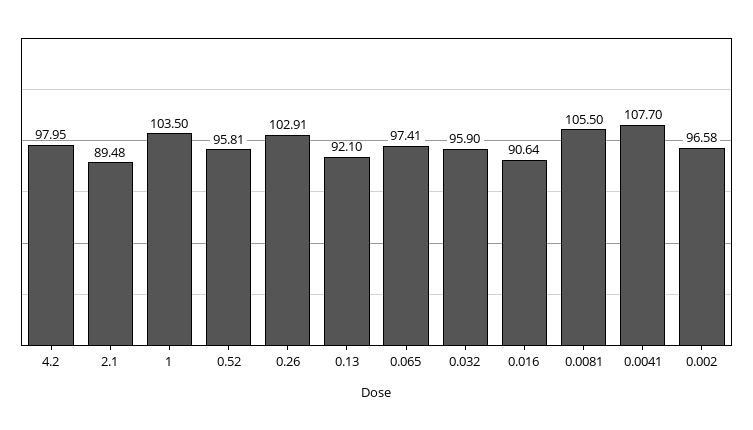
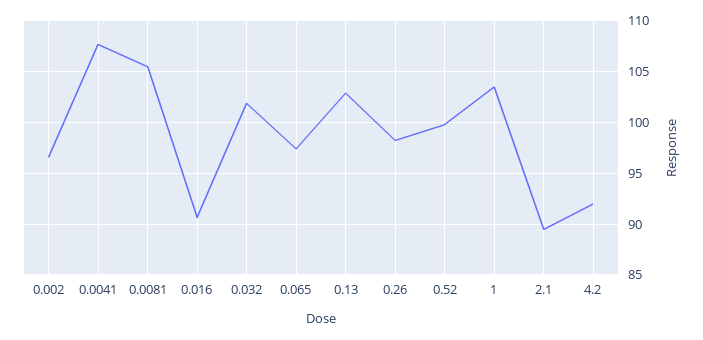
  {
-   "4.2": 97.95,
+   "4.2": 92,
    "2.1": 89.48,
    "1": 103.5,
-   "0.52": 95.81,
+   "0.52": 100,
-   "0.26": 102.91,
+   "0.26": 98,
-   "0.13": 92.1,
+   "0.13": 103,
    "0.065": 97.41,
-   "0.032": 95.9,
+   "0.032": 102,
    "0.016": 90.64,
    "0.0081": 105.5,
    "0.0041": 107.7,
    "0.002": 96.58
  }

